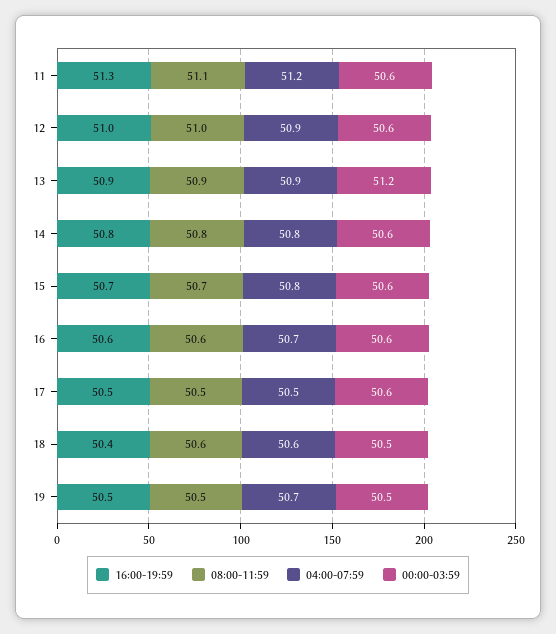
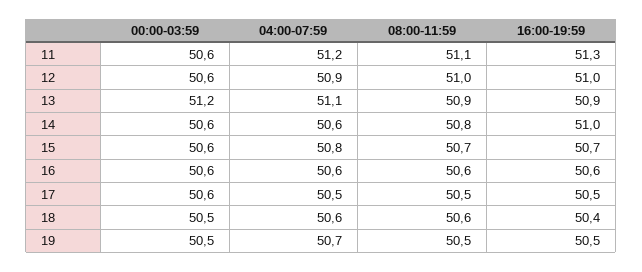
  {
    "16:00-19:59": {
      "11": 51.3,
      "12": 51,
      "13": 50.9,
-     "14": 50.8,
+     "14": 51,
      "15": 50.7,
      "16": 50.6,
      "17": 50.5,
      "18": 50.4,
      "19": 50.5
    },
    "08:00-11:59": {
      "11": 51.1,
      "12": 51,
      "13": 50.9,
      "14": 50.8,
      "15": 50.7,
      "16": 50.6,
      "17": 50.5,
      "18": 50.6,
      "19": 50.5
    },
    "04:00-07:59": {
      "11": 51.2,
      "12": 50.9,
-     "13": 50.9,
+     "13": 51.1,
-     "14": 50.8,
+     "14": 50.6,
      "15": 50.8,
-     "16": 50.7,
+     "16": 50.6,
      "17": 50.5,
      "18": 50.6,
      "19": 50.7
    },
    "00:00-03:59": {
      "11": 50.6,
      "12": 50.6,
      "13": 51.2,
      "14": 50.6,
      "15": 50.6,
      "16": 50.6,
      "17": 50.6,
      "18": 50.5,
      "19": 50.5
    }
  }

